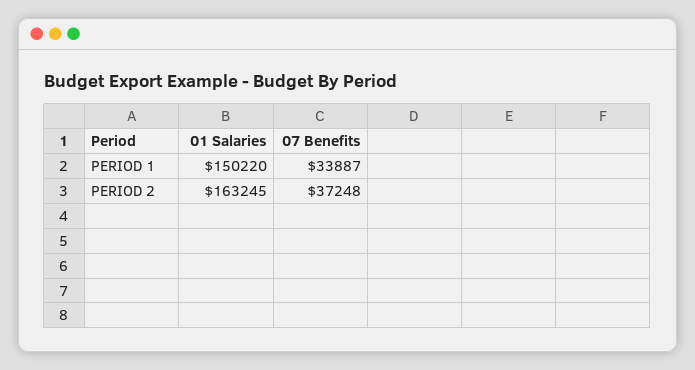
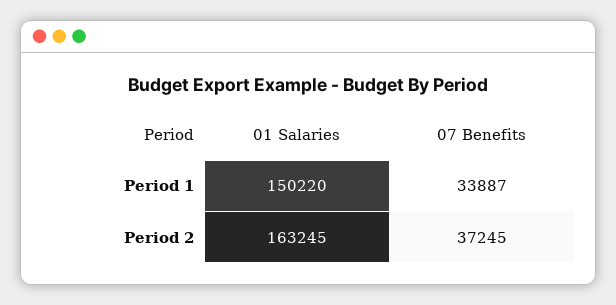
  {
    "01 Salaries": {
      "PERIOD 1": 150220,
      "PERIOD 2": 163245
    },
    "07 Benefits": {
      "PERIOD 1": 33887,
-     "PERIOD 2": 37248
+     "PERIOD 2": 37245
    }
  }

